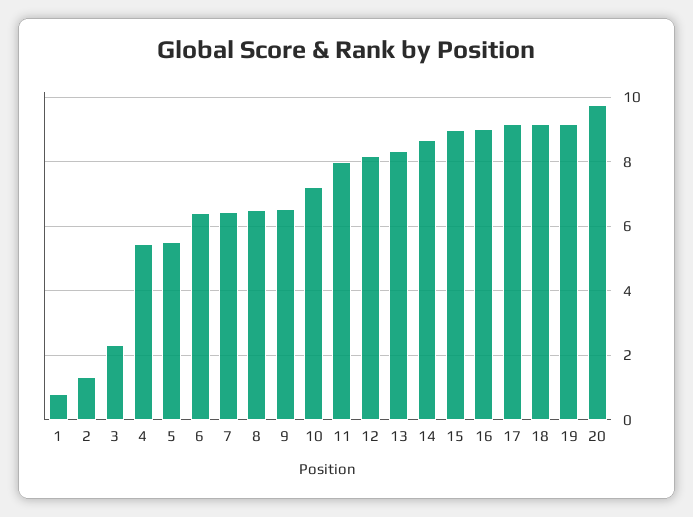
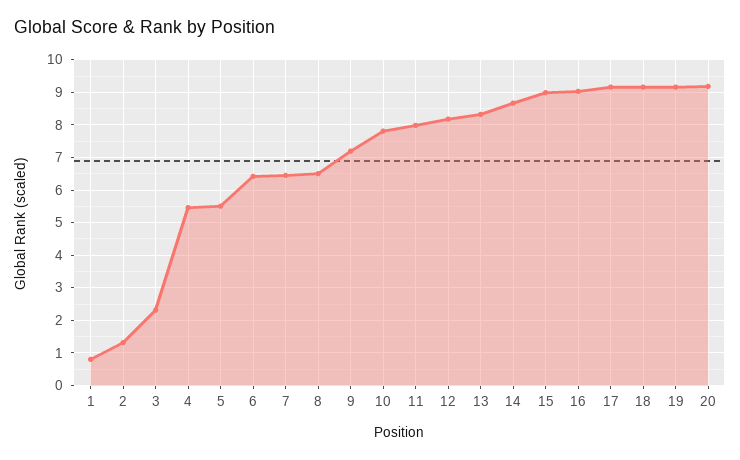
  {
    "1": 0.8,
    "2": 1.4,
    "3": 2.4,
    "4": 5.4,
    "5": 5.6,
    "6": 6.4,
    "7": 6.4,
    "8": 6.6,
-   "9": 6.6,
+   "9": 7.2,
-   "10": 7.2,
+   "10": 7.8,
    "11": 8,
    "12": 8.2,
    "13": 8.4,
    "14": 8.6,
    "15": 9,
    "16": 9,
    "17": 9.2,
    "18": 9.2,
    "19": 9.2,
-   "20": 9.8
+   "20": 9.2
  }

